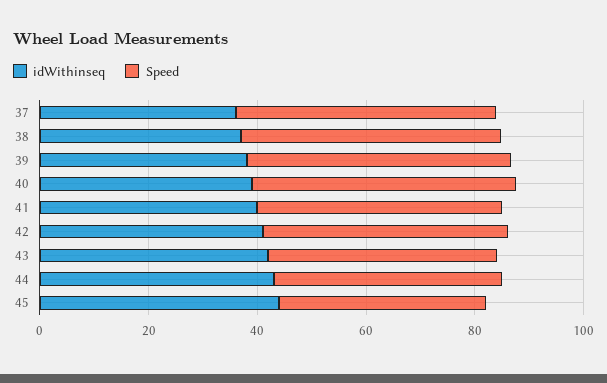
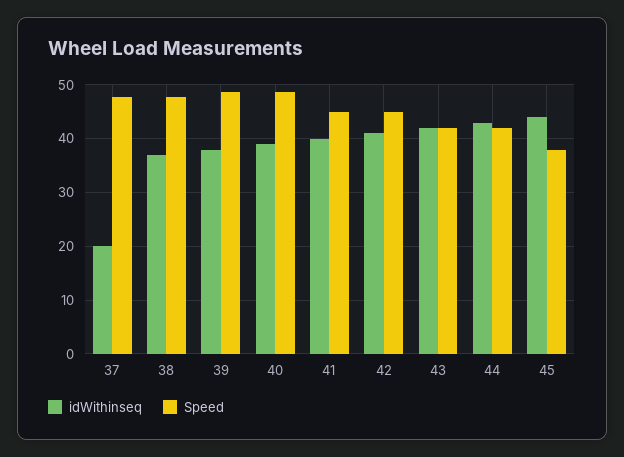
  {
    "idWithinseq": {
-     "37": 35,
+     "37": 20,
      "38": 38,
      "39": 38,
      "40": 40,
      "41": 40,
      "42": 42,
      "43": 42,
      "44": 44,
      "45": 44
    },
    "Speed": {
      "37": 48,
      "38": 48,
      "39": 48,
      "40": 48,
      "41": 46,
      "42": 46,
      "43": 42,
      "44": 42,
      "45": 38
    }
  }

